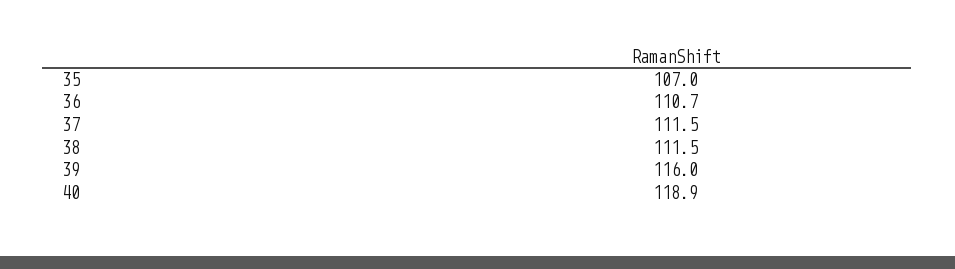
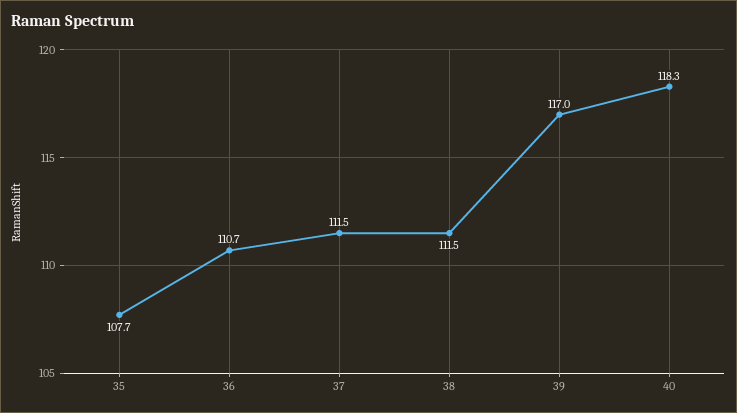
  {
-   "35": 107,
+   "35": 107.7,
    "36": 110.7,
    "37": 111.5,
    "38": 111.5,
-   "39": 116,
+   "39": 117,
-   "40": 118.9
+   "40": 118.3
  }

